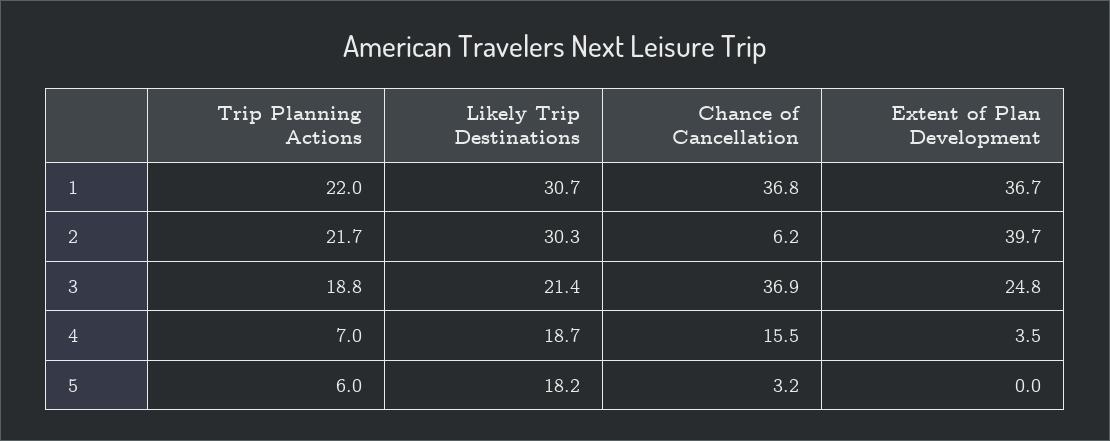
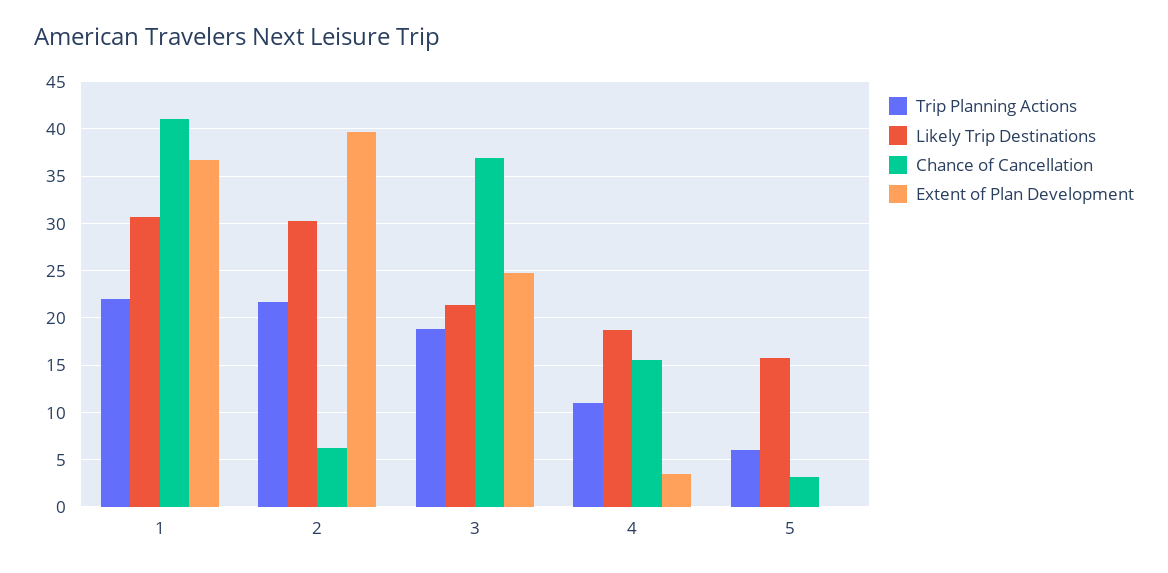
  {
    "Trip Planning Actions": {
      "1": 22,
      "2": 21.7,
      "3": 18.8,
-     "4": 7,
+     "4": 11,
      "5": 6
    },
    "Likely Trip Destinations": {
      "1": 30.7,
      "2": 30.3,
      "3": 21.4,
      "4": 18.7,
-     "5": 18.2
+     "5": 16
    },
    "Chance of Cancellation": {
-     "1": 36.8,
+     "1": 41,
      "2": 6.2,
      "3": 36.9,
      "4": 15.5,
      "5": 3.2
    },
    "Extent of Plan Development": {
      "1": 36.7,
      "2": 39.7,
      "3": 24.8,
      "4": 3.5,
      "5": 0
    }
  }

